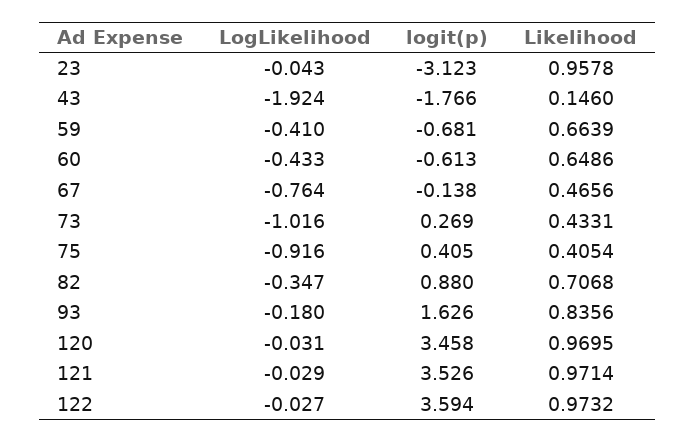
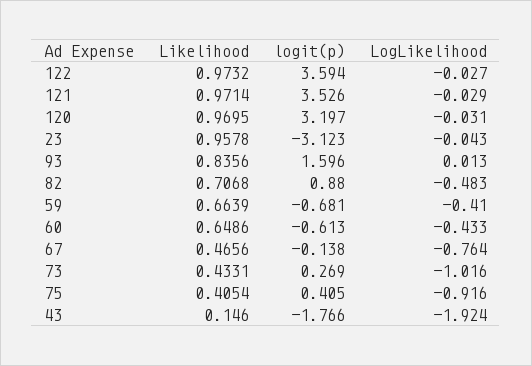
  {
    "LogLikelihood": {
      "23": -0.043,
      "43": -1.924,
      "59": -0.41,
      "60": -0.433,
      "67": -0.764,
      "73": -1.016,
      "75": -0.916,
-     "82": -0.347,
+     "82": -0.483,
-     "93": -0.18,
+     "93": 0.013,
      "120": -0.031,
      "121": -0.029,
      "122": -0.027
    },
    "logit(p)": {
      "23": -3.123,
      "43": -1.766,
      "59": -0.681,
      "60": -0.613,
      "67": -0.138,
      "73": 0.269,
      "75": 0.405,
      "82": 0.88,
-     "93": 1.626,
+     "93": 1.596,
-     "120": 3.458,
+     "120": 3.197,
      "121": 3.526,
      "122": 3.594
    },
    "Likelihood": {
      "23": 0.9578,
      "43": 0.146,
      "59": 0.6639,
      "60": 0.6486,
      "67": 0.4656,
      "73": 0.4331,
      "75": 0.4054,
      "82": 0.7068,
      "93": 0.8356,
      "120": 0.9695,
      "121": 0.9714,
      "122": 0.9732
    }
  }

